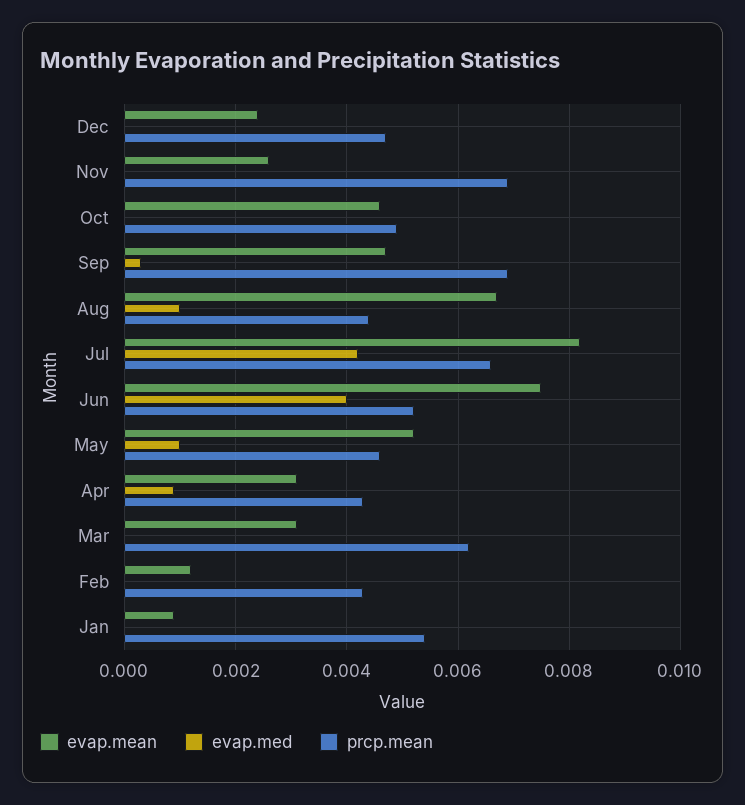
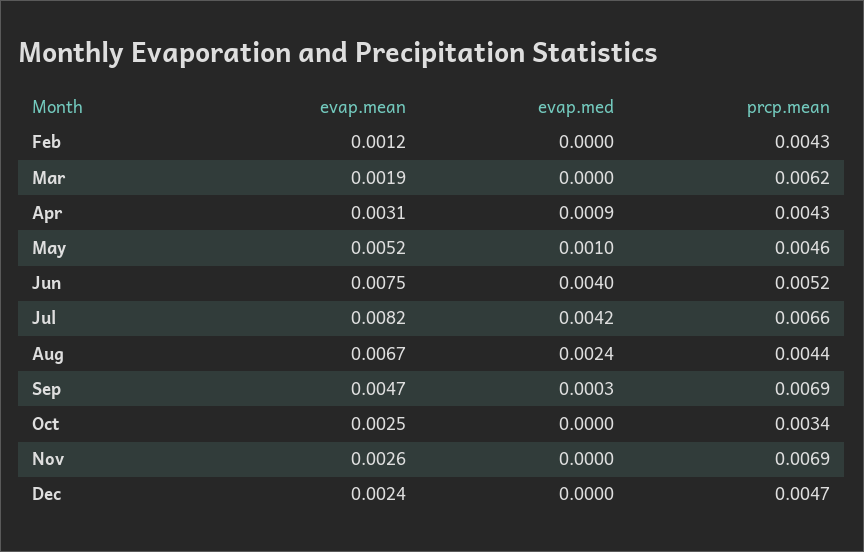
  {
    "evap.mean": {
      "Dec": 0.0024,
      "Nov": 0.0026,
-     "Oct": 0.0045,
+     "Oct": 0.0025,
      "Sep": 0.0047,
      "Aug": 0.0067,
      "Jul": 0.0082,
      "Jun": 0.0075,
      "May": 0.0052,
      "Apr": 0.0031,
-     "Mar": 0.003,
+     "Mar": 0.0019,
-     "Feb": 0.0012,
+     "Feb": 0.0012
-     "Jan": 0.001
    },
    "evap.med": {
      "Dec": 0,
      "Nov": 0,
      "Oct": 0,
      "Sep": 0.0003,
-     "Aug": 0.001,
+     "Aug": 0.0024,
      "Jul": 0.0042,
      "Jun": 0.004,
      "May": 0.001,
      "Apr": 0.0009,
      "Mar": 0,
-     "Feb": 0,
+     "Feb": 0
-     "Jan": 0
    },
    "prcp.mean": {
      "Dec": 0.0047,
      "Nov": 0.0069,
-     "Oct": 0.005,
+     "Oct": 0.0034,
      "Sep": 0.0069,
      "Aug": 0.0044,
      "Jul": 0.0066,
      "Jun": 0.0052,
      "May": 0.0046,
      "Apr": 0.0043,
      "Mar": 0.0062,
-     "Feb": 0.0043,
+     "Feb": 0.0043
-     "Jan": 0.0055
    }
  }

